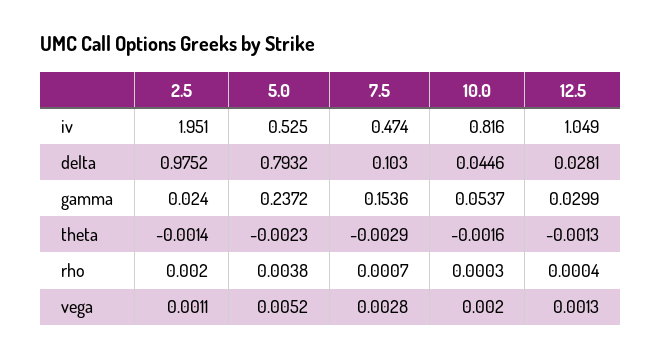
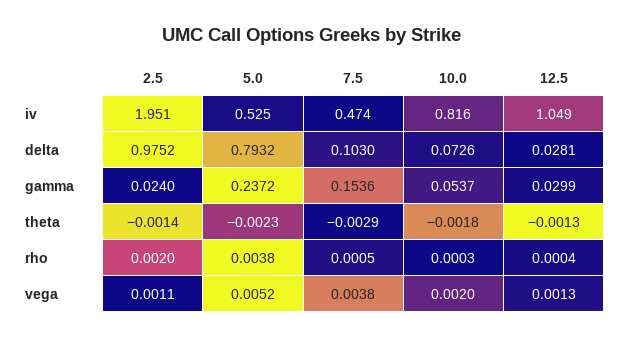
  {
    "2.5": {
      "iv": 1.951,
      "delta": 0.9752,
      "gamma": 0.024,
      "theta": -0.0014,
      "rho": 0.002,
      "vega": 0.0011
    },
    "5.0": {
      "iv": 0.525,
      "delta": 0.7932,
      "gamma": 0.2372,
      "theta": -0.0023,
      "rho": 0.0038,
      "vega": 0.0052
    },
    "7.5": {
      "iv": 0.474,
      "delta": 0.103,
      "gamma": 0.1536,
      "theta": -0.0029,
-     "rho": 0.0007,
+     "rho": 0.0005,
-     "vega": 0.0028
+     "vega": 0.0038
    },
    "10.0": {
      "iv": 0.816,
-     "delta": 0.0446,
+     "delta": 0.0726,
      "gamma": 0.0537,
-     "theta": -0.0016,
+     "theta": -0.0018,
      "rho": 0.0003,
      "vega": 0.002
    },
    "12.5": {
      "iv": 1.049,
      "delta": 0.0281,
      "gamma": 0.0299,
      "theta": -0.0013,
      "rho": 0.0004,
      "vega": 0.0013
    }
  }

